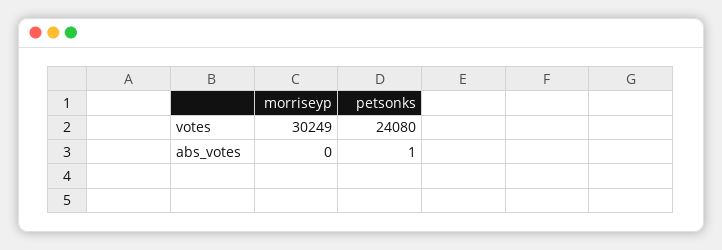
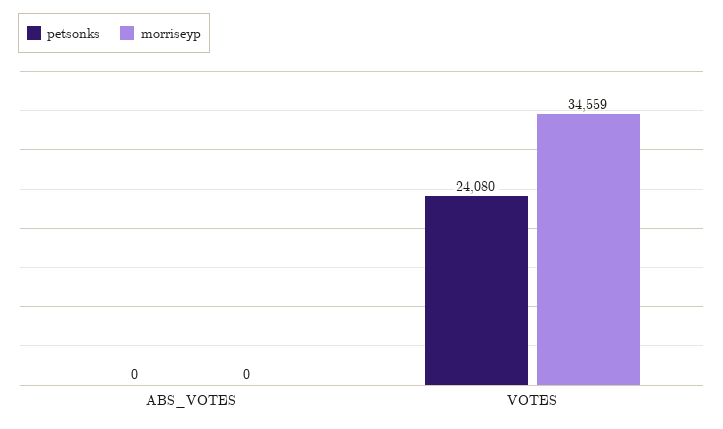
  {
    "morriseyp": {
-     "votes": 30249,
+     "votes": 34559,
      "abs_votes": 0
    },
    "petsonks": {
      "votes": 24080,
-     "abs_votes": 1
+     "abs_votes": 0
    }
  }

